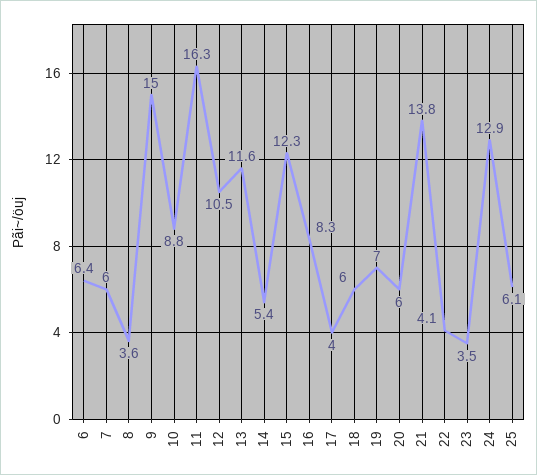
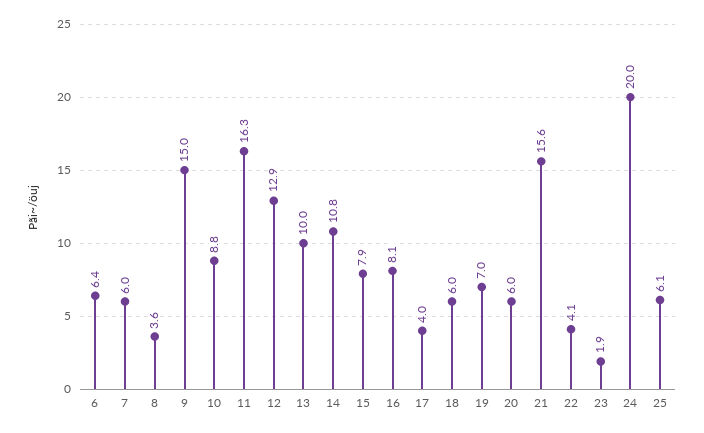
  {
    "6": 6.4,
    "7": 6,
    "8": 3.6,
    "9": 15,
    "10": 8.8,
    "11": 16.3,
-   "12": 10.5,
+   "12": 12.9,
-   "13": 11.6,
+   "13": 10,
-   "14": 5.4,
+   "14": 10.8,
-   "15": 12.3,
+   "15": 7.9,
-   "16": 8.3,
+   "16": 8.1,
    "17": 4,
    "18": 6,
    "19": 7,
    "20": 6,
-   "21": 13.8,
+   "21": 15.6,
    "22": 4.1,
-   "23": 3.5,
+   "23": 1.9,
-   "24": 12.9,
+   "24": 20,
    "25": 6.1
  }

